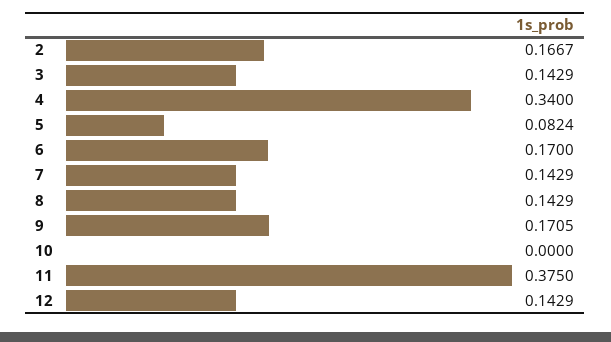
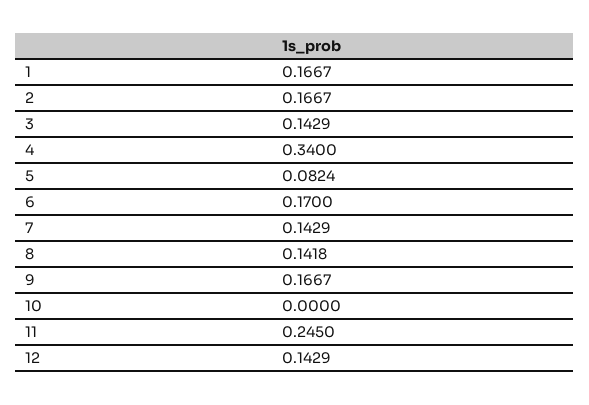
  {
    "2": 0.1667,
    "3": 0.1429,
    "4": 0.34,
    "5": 0.0824,
    "6": 0.17,
    "7": 0.1429,
-   "8": 0.1429,
+   "8": 0.1418,
-   "9": 0.1705,
+   "9": 0.1667,
    "10": 0,
-   "11": 0.375,
+   "11": 0.245,
-   "12": 0.1429
+   "12": 0.1429,
+   "1": 0.1667
  }

